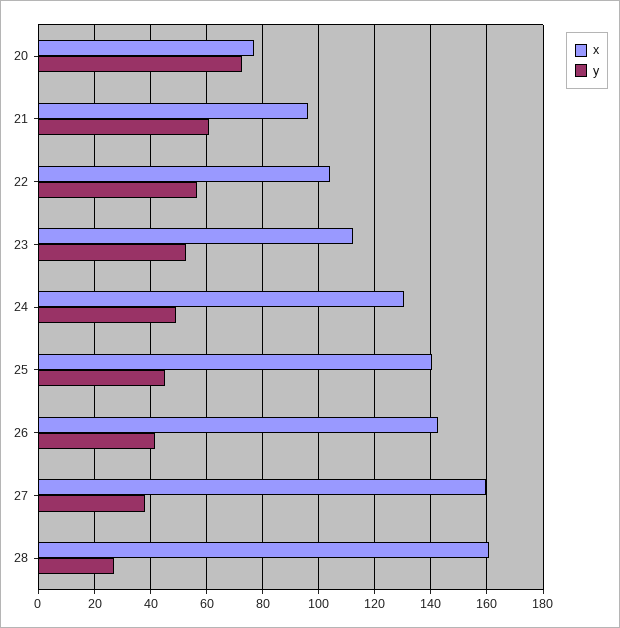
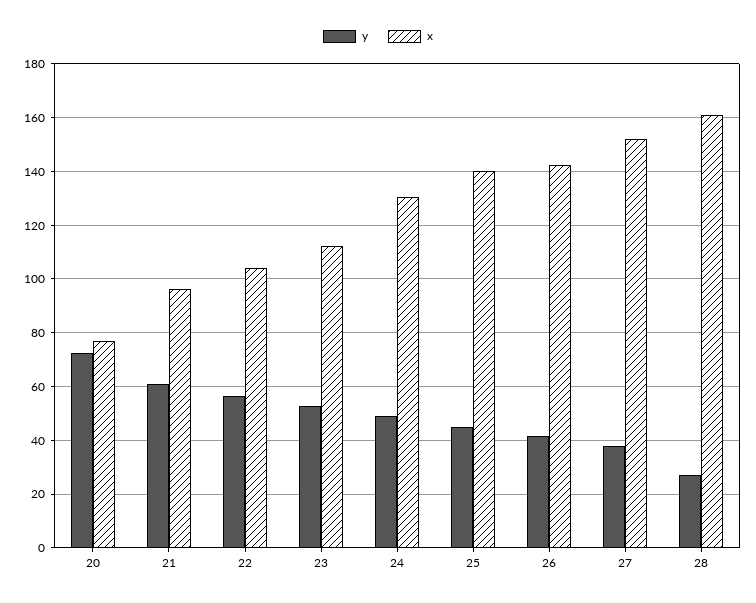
  {
    "x": {
      "20": 77.5,
      "21": 95,
      "22": 105,
      "23": 112.5,
      "24": 130,
      "25": 140,
      "26": 142.5,
-     "27": 160,
+     "27": 152.5,
      "28": 160
    },
    "y": {
      "20": 72.5,
      "21": 60,
      "22": 57.5,
      "23": 52.5,
      "24": 50,
      "25": 45,
      "26": 42.5,
      "27": 37.5,
      "28": 27.5
    }
  }

